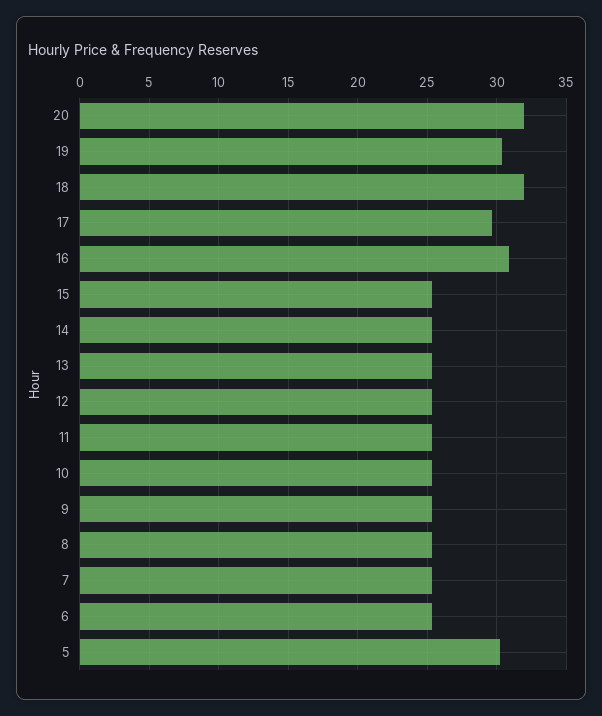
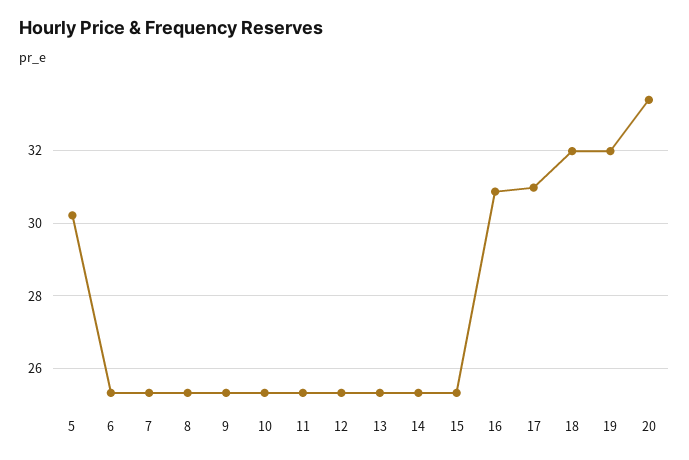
  {
-   "20": 32,
+   "20": 33.4,
-   "19": 30.5,
+   "19": 32,
    "18": 32,
-   "17": 29.5,
+   "17": 31,
    "16": 30.8,
    "15": 25.4,
    "14": 25.4,
    "13": 25.4,
    "12": 25.4,
    "11": 25.4,
    "10": 25.4,
    "9": 25.4,
    "8": 25.4,
    "7": 25.4,
    "6": 25.4,
    "5": 30.2
  }

